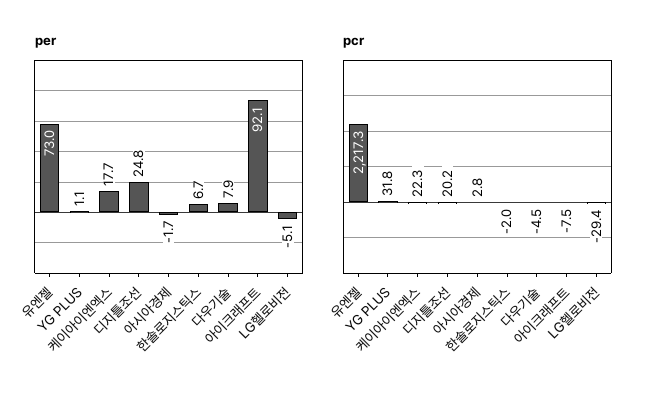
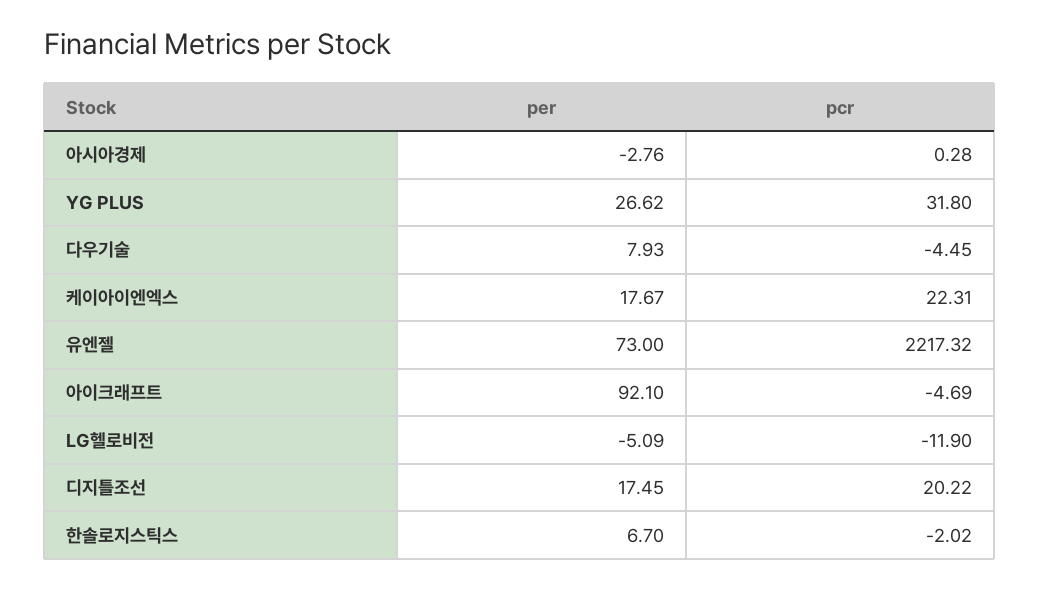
  {
    "per": {
      "유엔젤": 73,
-     "YG PLUS": 1.1,
+     "YG PLUS": 26.62,
      "케이아이엔엑스": 17.67,
-     "디지틀조선": 24.8,
+     "디지틀조선": 17.45,
-     "아시아경제": -1.7,
+     "아시아경제": -2.76,
      "한솔로지스틱스": 6.7,
      "다우기술": 7.93,
      "아이크래프트": 92.1,
      "LG헬로비전": -5.09
    },
    "pcr": {
      "유엔젤": 2217.32,
      "YG PLUS": 31.8,
      "케이아이엔엑스": 22.31,
      "디지틀조선": 20.22,
-     "아시아경제": 2.8,
+     "아시아경제": 0.28,
      "한솔로지스틱스": -2.02,
      "다우기술": -4.45,
-     "아이크래프트": -7.5,
+     "아이크래프트": -4.69,
-     "LG헬로비전": -29.4
+     "LG헬로비전": -11.9
    }
  }

